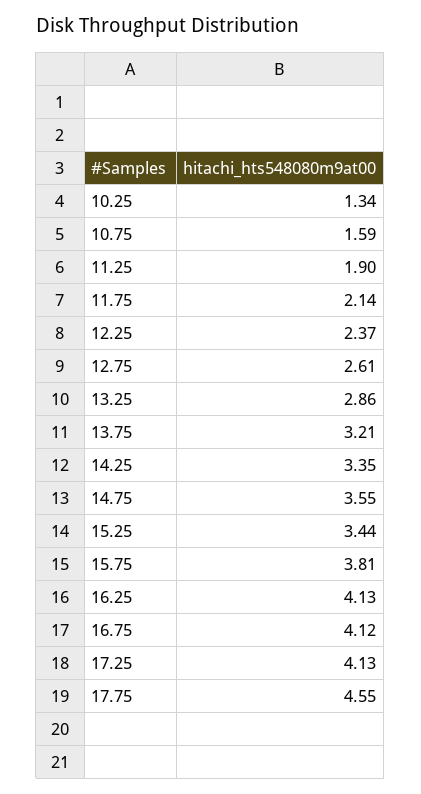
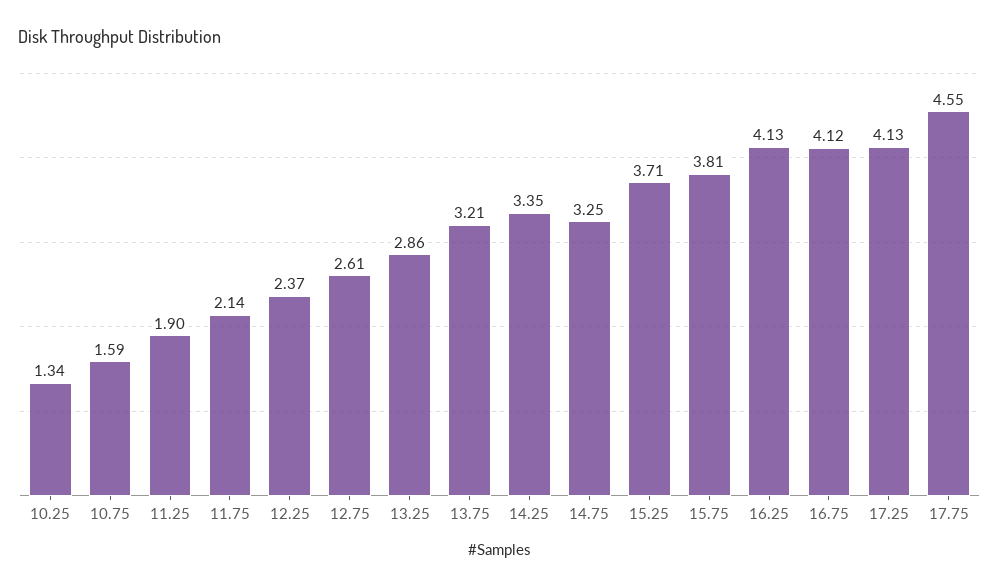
  {
    "10.25": 1.34,
    "10.75": 1.59,
    "11.25": 1.9,
    "11.75": 2.14,
    "12.25": 2.37,
    "12.75": 2.61,
    "13.25": 2.86,
    "13.75": 3.21,
    "14.25": 3.35,
-   "14.75": 3.55,
+   "14.75": 3.25,
-   "15.25": 3.44,
+   "15.25": 3.71,
    "15.75": 3.81,
    "16.25": 4.13,
    "16.75": 4.12,
    "17.25": 4.13,
    "17.75": 4.55
  }

